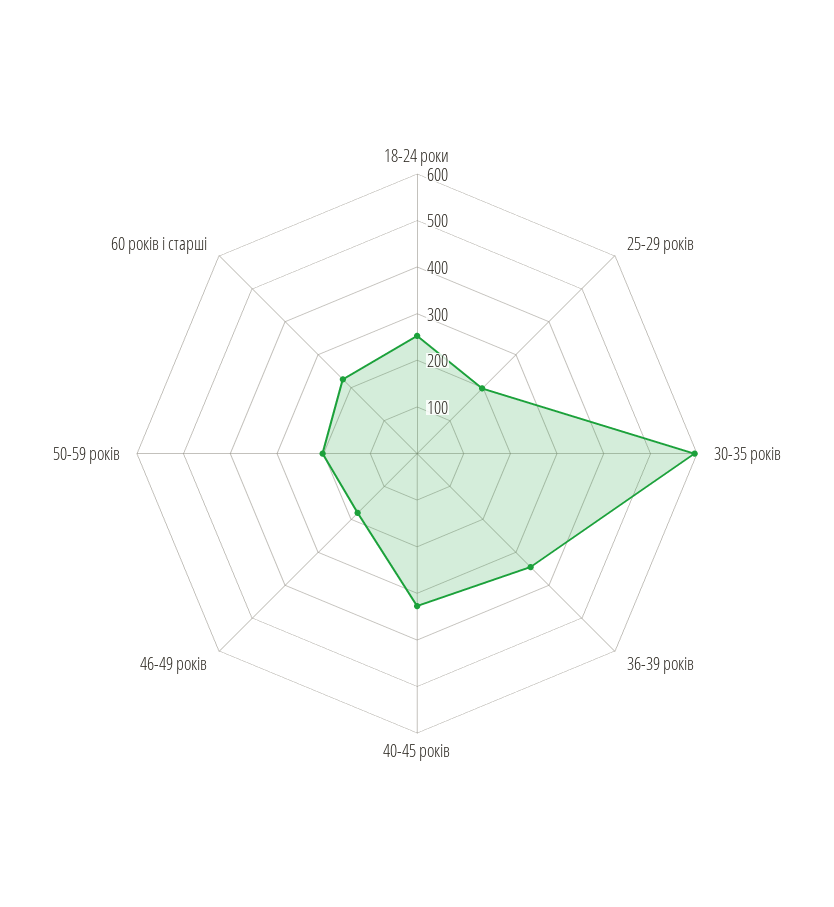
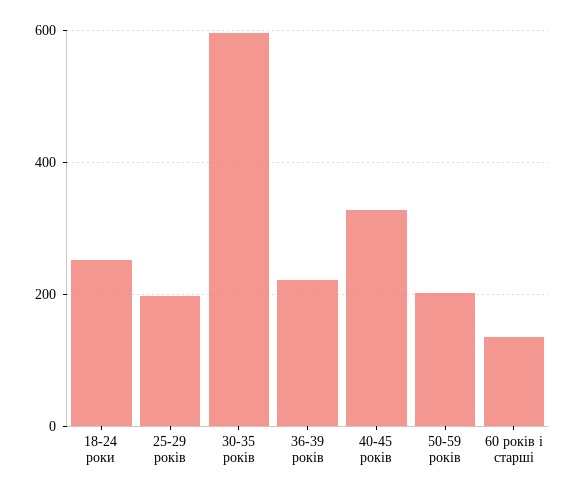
  {
    "18-24 роки": 260,
    "25-29 років": 200,
    "30-35 років": 600,
-   "36-39 років": 340,
+   "36-39 років": 220,
    "40-45 років": 320,
-   "46-49 років": 180,
    "50-59 років": 200,
-   "60 років і старші": 220
+   "60 років і старші": 140
  }

